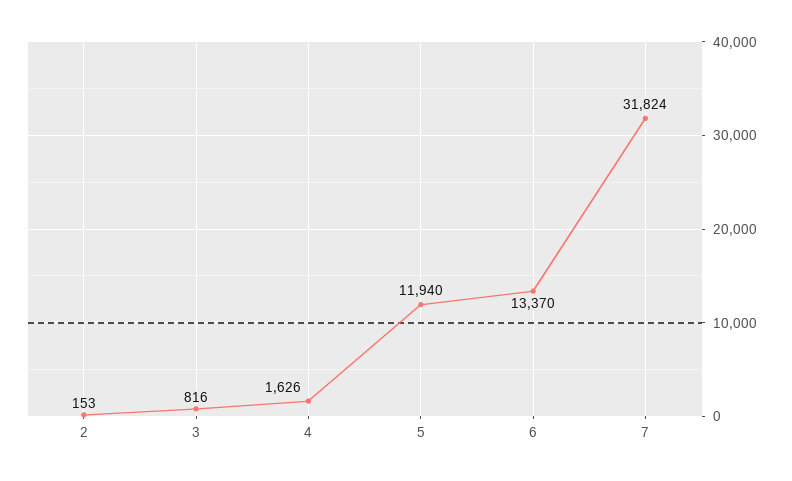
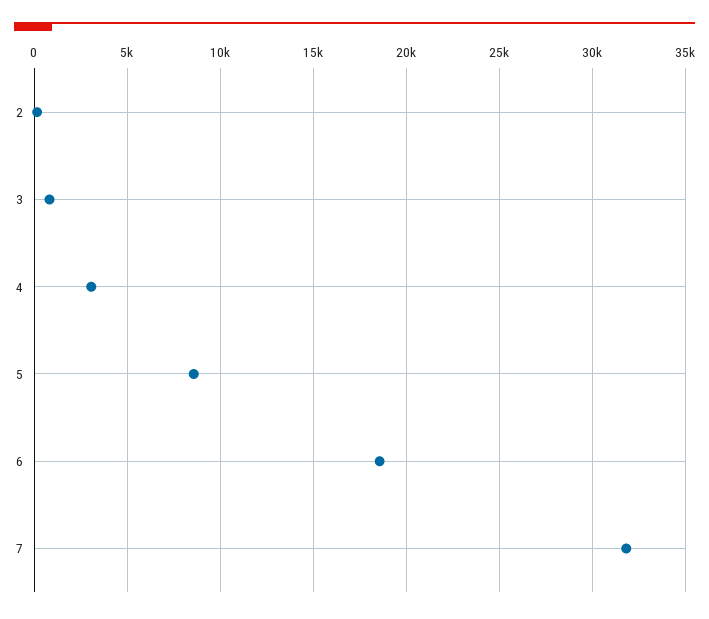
  {
    "2": 153,
    "3": 816,
-   "4": 1626,
+   "4": 3000,
-   "5": 11940,
+   "5": 8500,
-   "6": 13370,
+   "6": 18500,
    "7": 31824
  }

